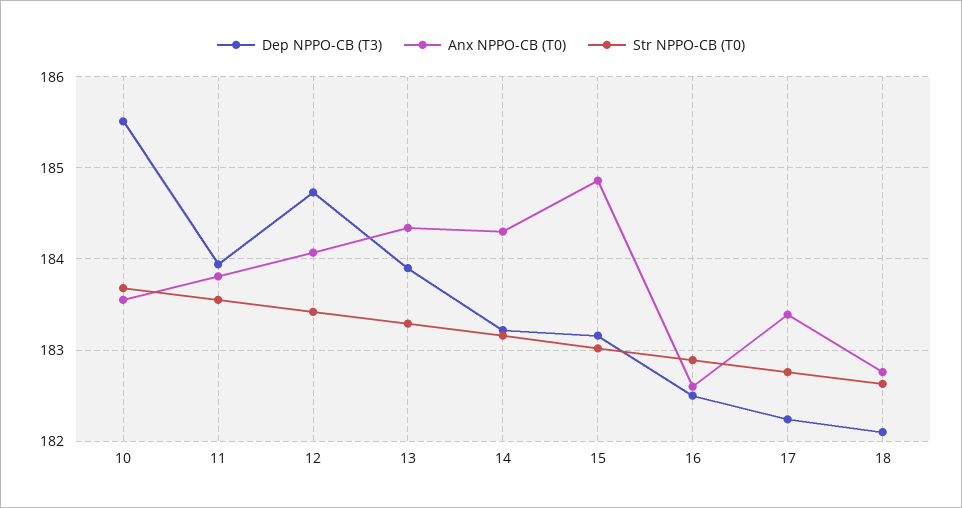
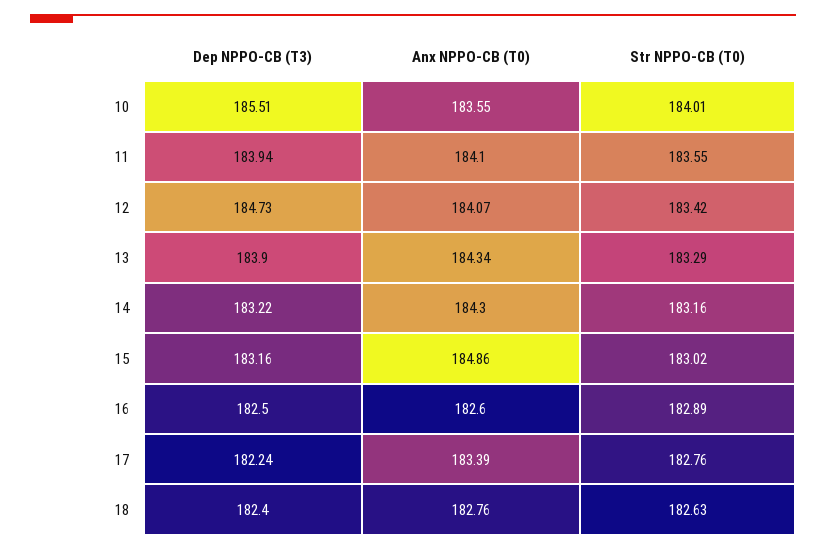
  {
    "Dep NPPO-CB (T3)": {
      "10": 185.51,
      "11": 183.94,
      "12": 184.73,
      "13": 183.9,
      "14": 183.22,
      "15": 183.16,
      "16": 182.5,
      "17": 182.24,
-     "18": 182.1
+     "18": 182.4
    },
    "Anx NPPO-CB (T0)": {
      "10": 183.55,
-     "11": 183.8,
+     "11": 184.1,
      "12": 184.07,
      "13": 184.34,
      "14": 184.3,
      "15": 184.86,
      "16": 182.6,
      "17": 183.39,
      "18": 182.76
    },
    "Str NPPO-CB (T0)": {
-     "10": 183.7,
+     "10": 184.01,
      "11": 183.55,
      "12": 183.42,
      "13": 183.29,
      "14": 183.16,
      "15": 183.02,
      "16": 182.89,
      "17": 182.76,
      "18": 182.63
    }
  }

